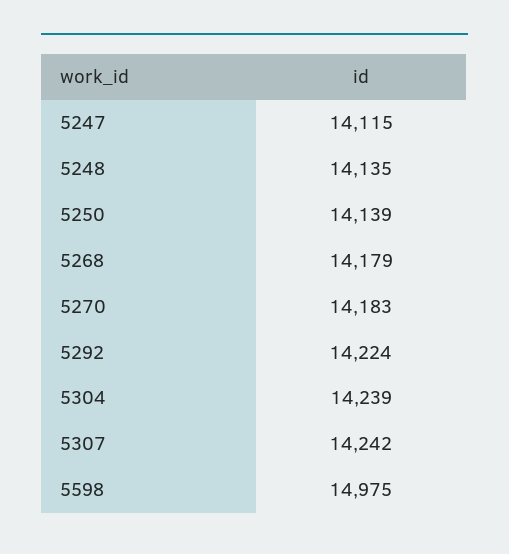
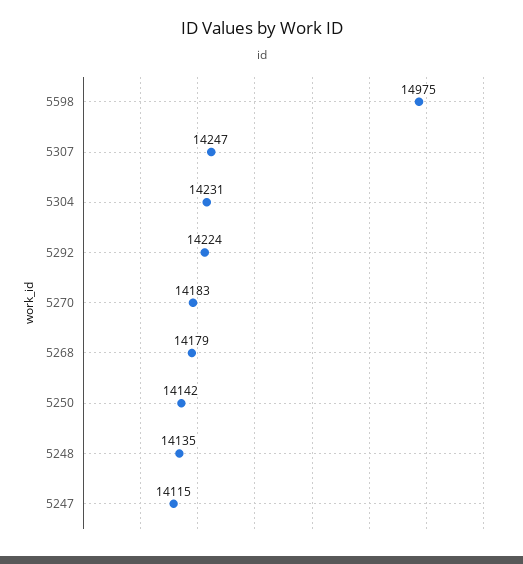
  {
    "5247": 14115,
    "5248": 14135,
-   "5250": 14139,
+   "5250": 14142,
    "5268": 14179,
    "5270": 14183,
    "5292": 14224,
-   "5304": 14239,
+   "5304": 14231,
-   "5307": 14242,
+   "5307": 14247,
    "5598": 14975
  }

